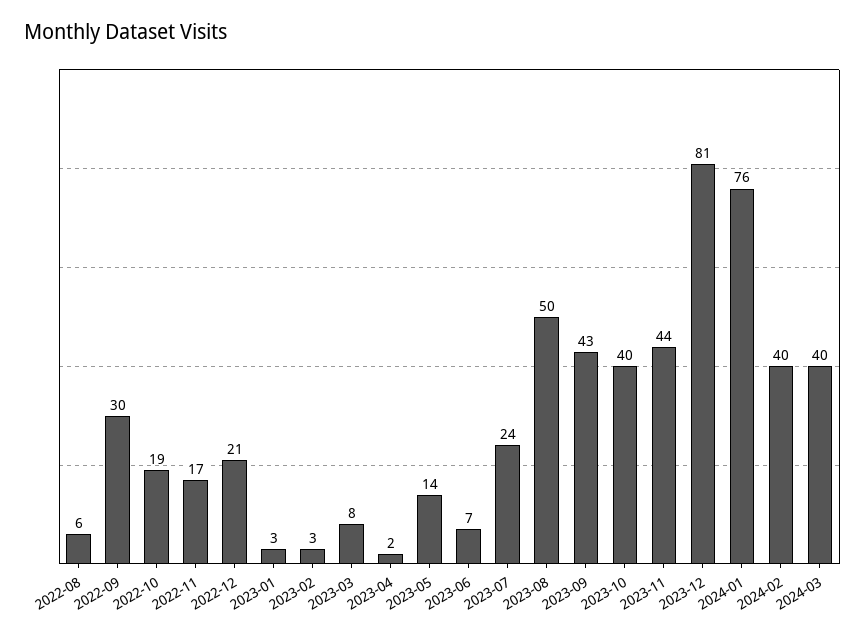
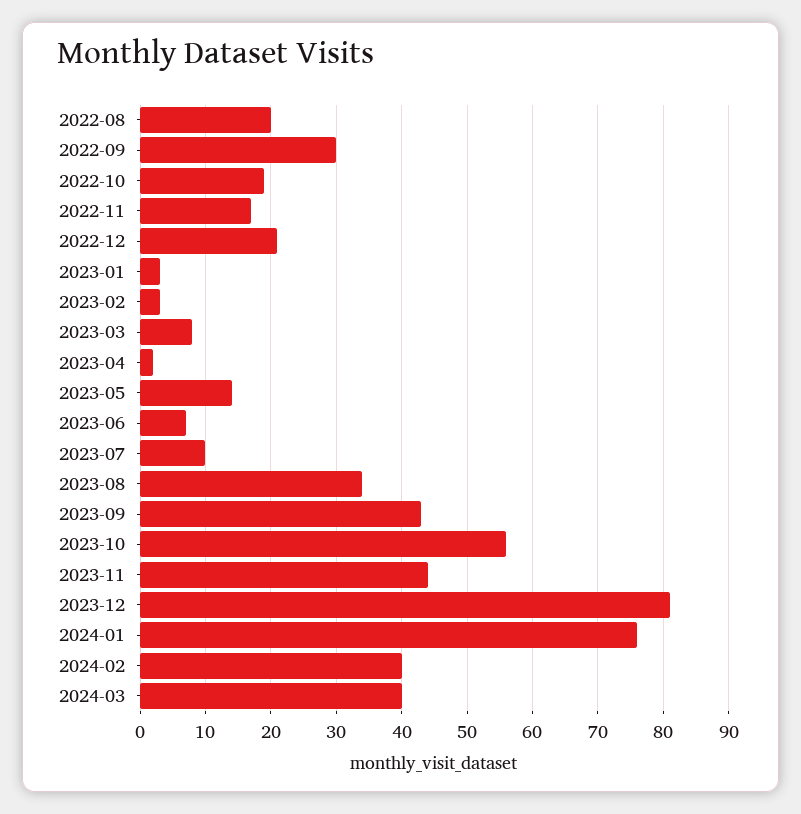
  {
-   "2022-08": 6,
+   "2022-08": 20,
    "2022-09": 30,
    "2022-10": 19,
    "2022-11": 17,
    "2022-12": 21,
    "2023-01": 3,
    "2023-02": 3,
    "2023-03": 8,
    "2023-04": 2,
    "2023-05": 14,
    "2023-06": 7,
-   "2023-07": 24,
+   "2023-07": 10,
-   "2023-08": 50,
+   "2023-08": 34,
    "2023-09": 43,
-   "2023-10": 40,
+   "2023-10": 56,
    "2023-11": 44,
    "2023-12": 81,
    "2024-01": 76,
    "2024-02": 40,
    "2024-03": 40
  }

